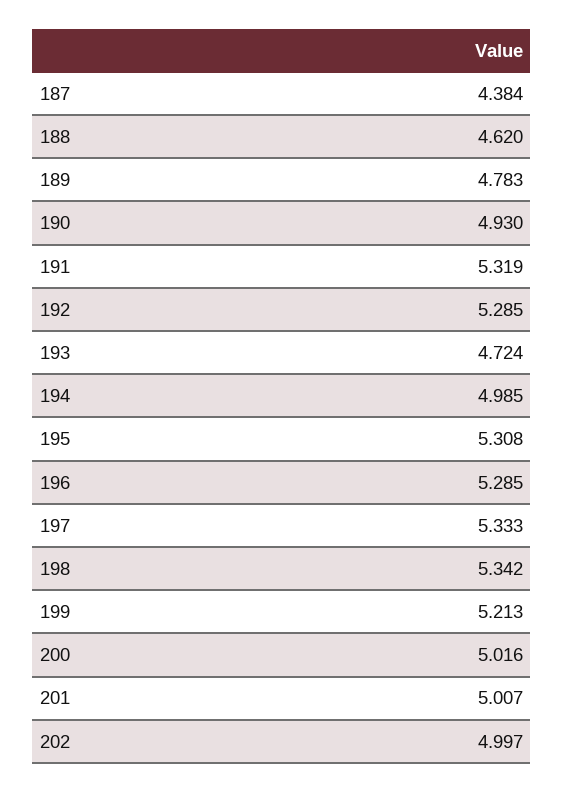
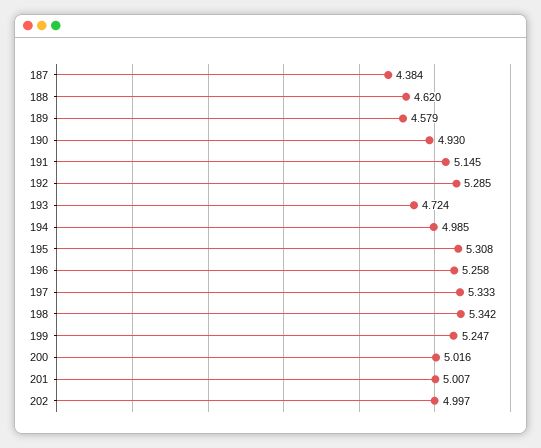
  {
    "187": 4.384,
    "188": 4.62,
-   "189": 4.783,
+   "189": 4.579,
    "190": 4.93,
-   "191": 5.319,
+   "191": 5.145,
    "192": 5.285,
    "193": 4.724,
    "194": 4.985,
    "195": 5.308,
-   "196": 5.285,
+   "196": 5.258,
    "197": 5.333,
    "198": 5.342,
-   "199": 5.213,
+   "199": 5.247,
    "200": 5.016,
    "201": 5.007,
    "202": 4.997
  }

